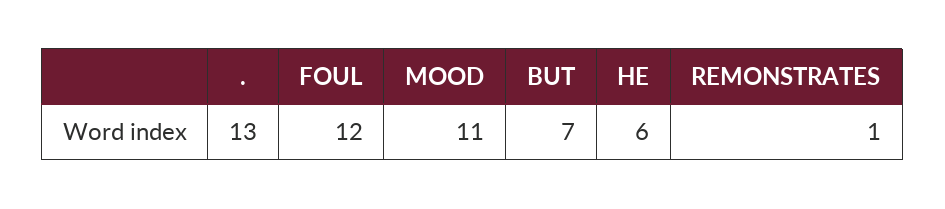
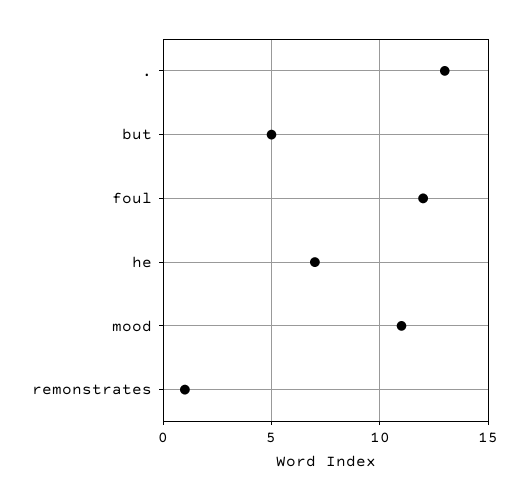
  {
    ".": 13,
    "FOUL": 12,
    "MOOD": 11,
-   "BUT": 7,
+   "BUT": 5,
-   "HE": 6,
+   "HE": 7,
    "REMONSTRATES": 1
  }

